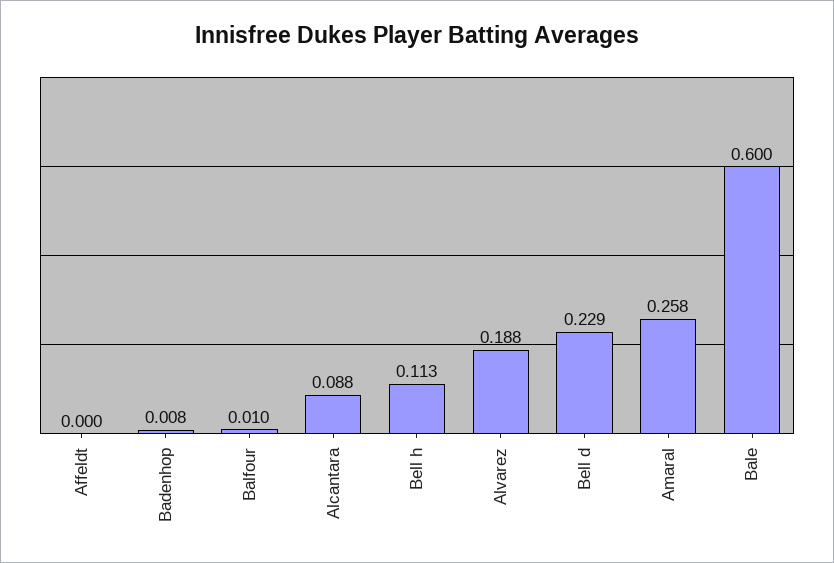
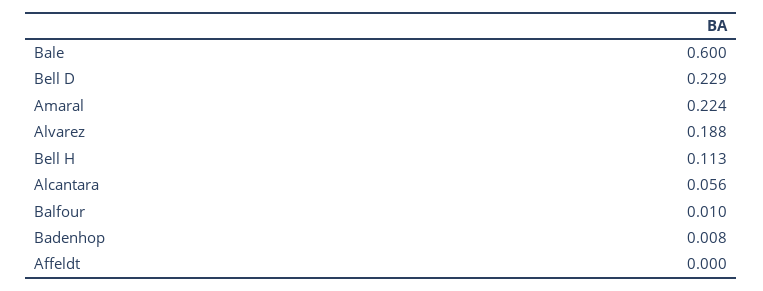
  {
    "Affeldt": 0,
    "Badenhop": 0.008,
    "Balfour": 0.01,
-   "Alcantara": 0.088,
+   "Alcantara": 0.056,
    "Bell h": 0.113,
    "Alvarez": 0.188,
    "Bell d": 0.229,
-   "Amaral": 0.258,
+   "Amaral": 0.224,
    "Bale": 0.6
  }

